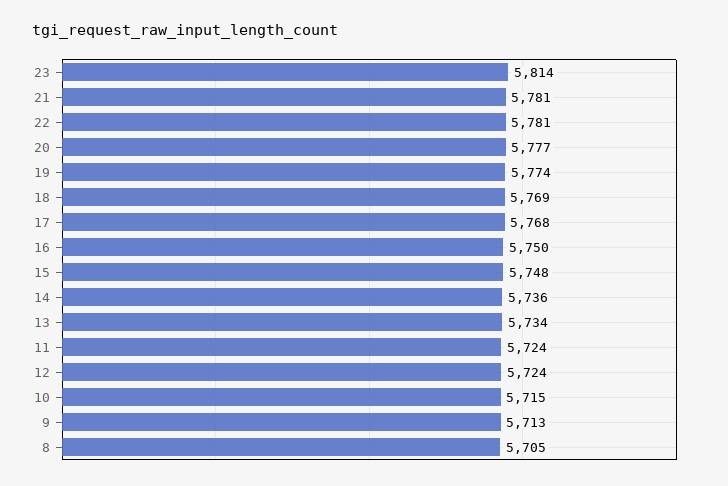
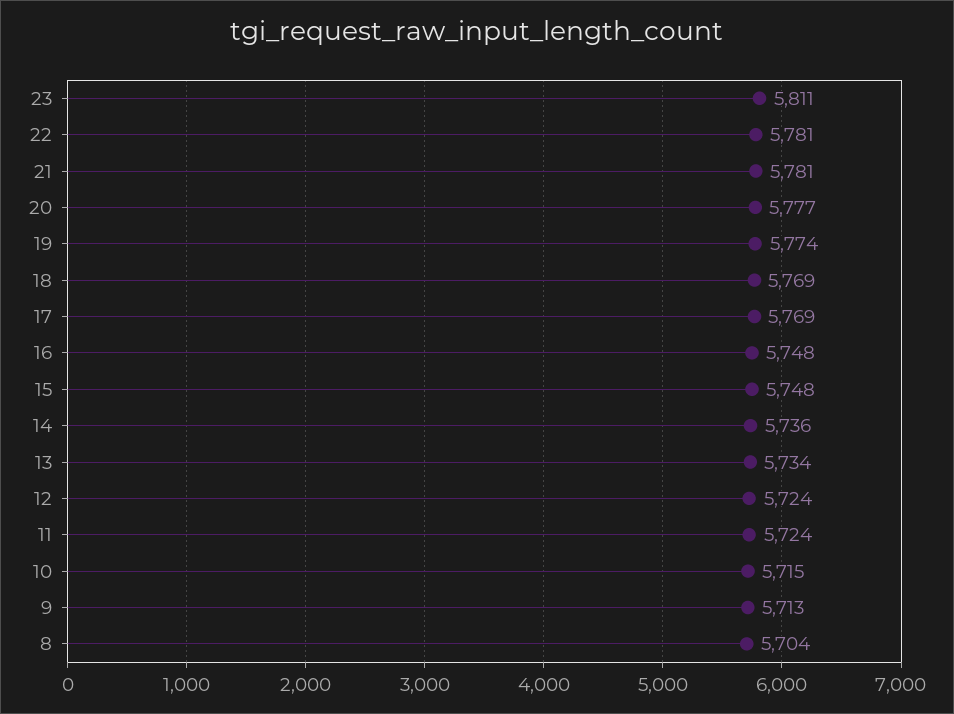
  {
-   "23": 5814,
+   "23": 5811,
    "21": 5781,
    "22": 5781,
    "20": 5777,
    "19": 5774,
    "18": 5769,
-   "17": 5768,
+   "17": 5769,
-   "16": 5750,
+   "16": 5748,
    "15": 5748,
    "14": 5736,
    "13": 5734,
    "11": 5724,
    "12": 5724,
    "10": 5715,
    "9": 5713,
-   "8": 5705
+   "8": 5704
  }

